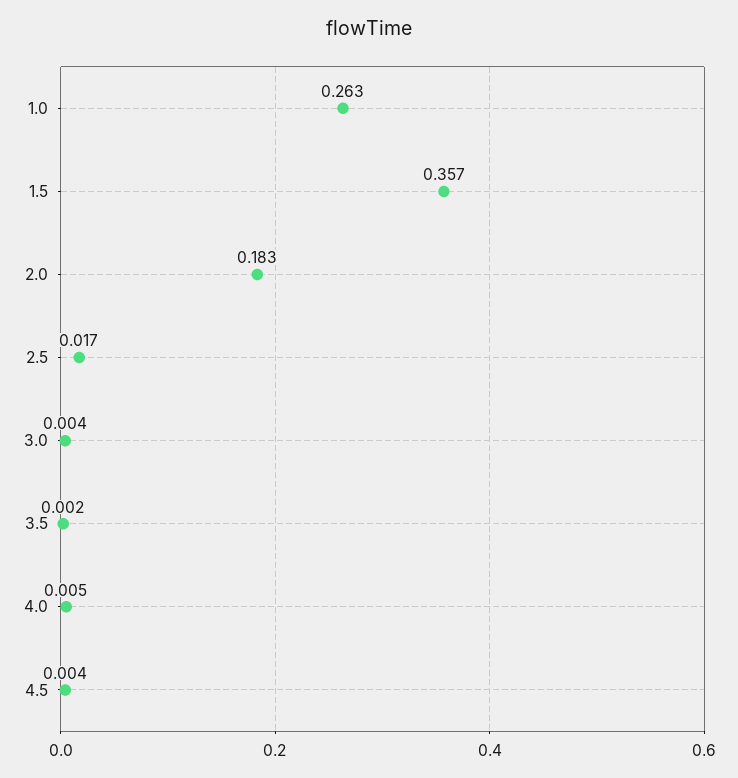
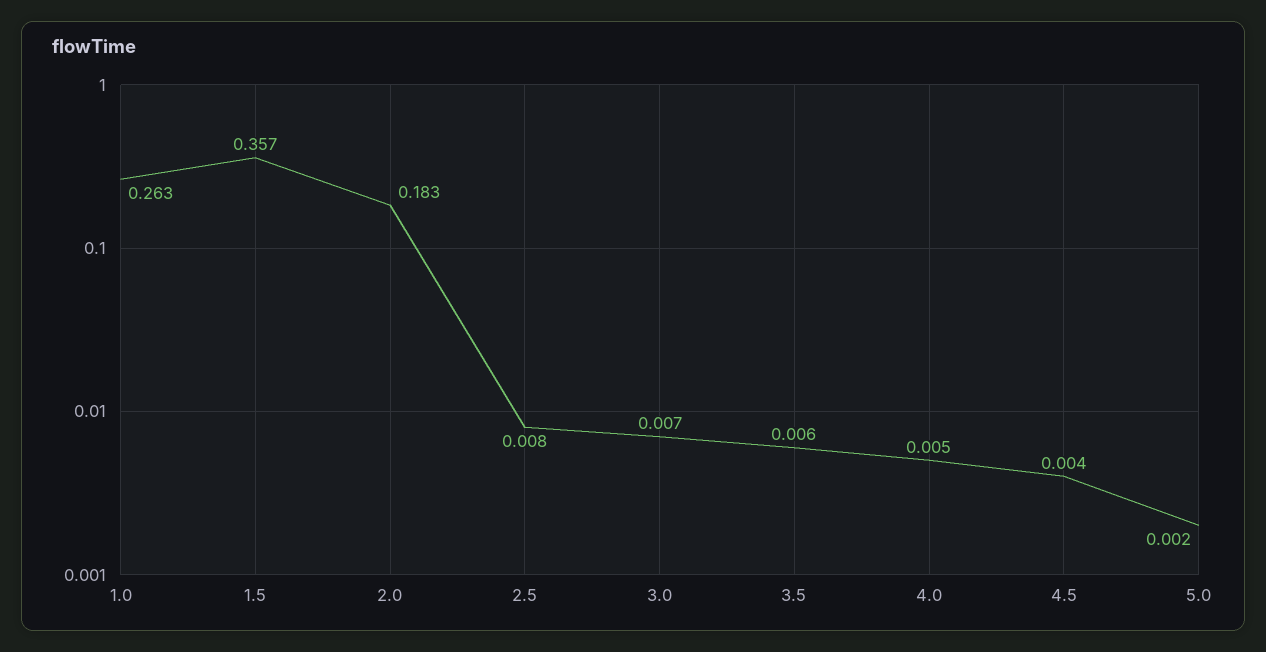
  {
    "1.0": 0.263,
    "1.5": 0.357,
    "2.0": 0.183,
-   "2.5": 0.017,
+   "2.5": 0.008,
-   "3.0": 0.004,
+   "3.0": 0.007,
-   "3.5": 0.002,
+   "3.5": 0.006,
    "4.0": 0.005,
-   "4.5": 0.004
+   "4.5": 0.004,
+   "5.0": 0.002
  }

